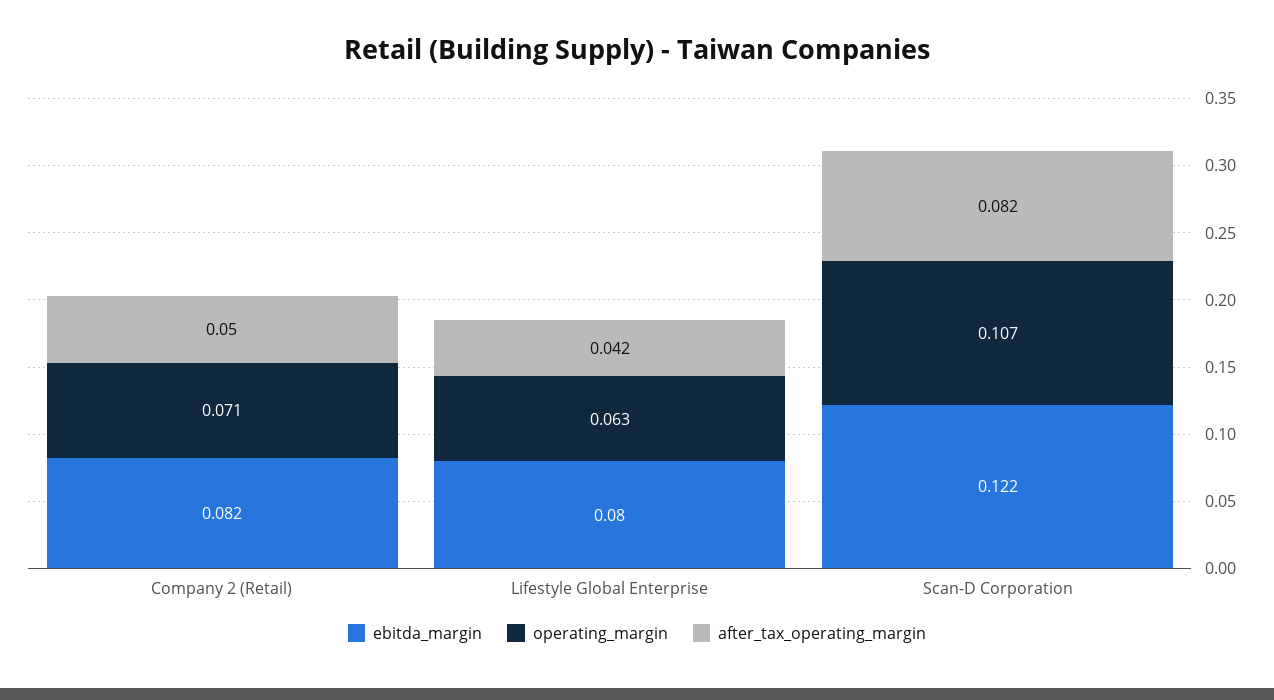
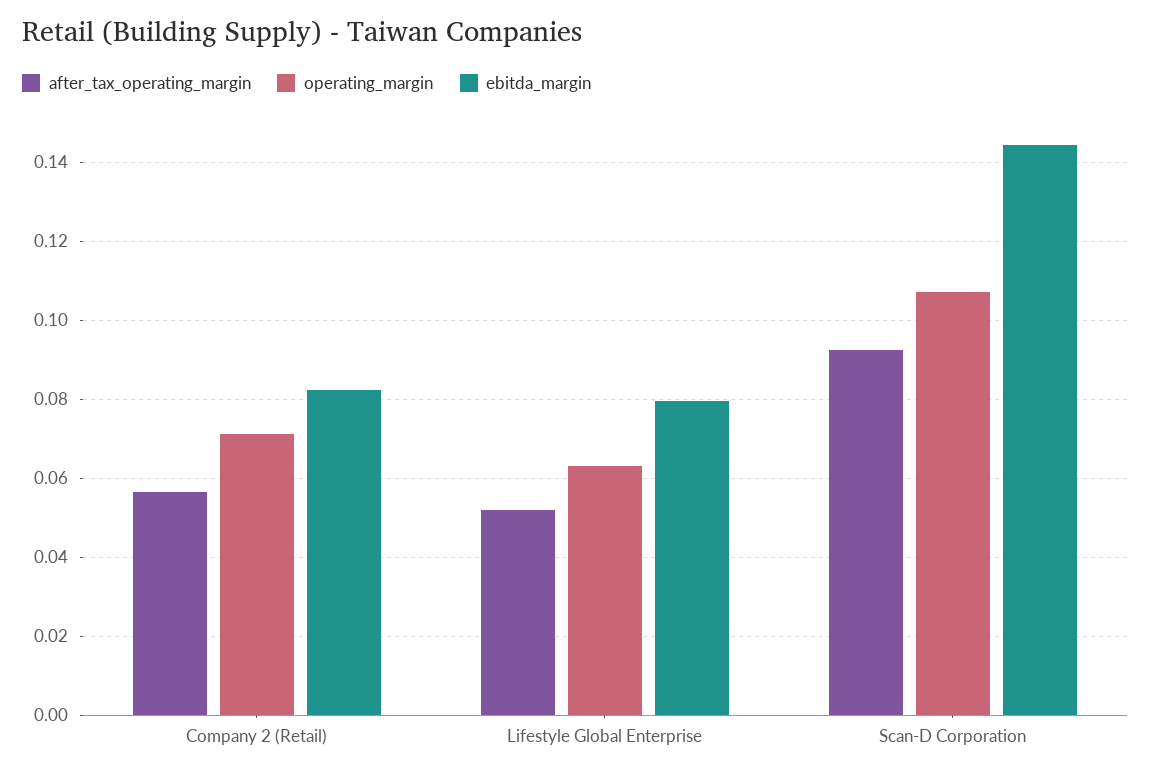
  {
    "ebitda_margin": {
      "Company 2 (Retail)": 0.082,
      "Lifestyle Global Enterprise": 0.08,
-     "Scan-D Corporation": 0.122
+     "Scan-D Corporation": 0.144
    },
    "operating_margin": {
      "Company 2 (Retail)": 0.071,
      "Lifestyle Global Enterprise": 0.063,
      "Scan-D Corporation": 0.107
    },
    "after_tax_operating_margin": {
-     "Company 2 (Retail)": 0.05,
+     "Company 2 (Retail)": 0.056,
-     "Lifestyle Global Enterprise": 0.042,
+     "Lifestyle Global Enterprise": 0.052,
-     "Scan-D Corporation": 0.082
+     "Scan-D Corporation": 0.092
    }
  }

